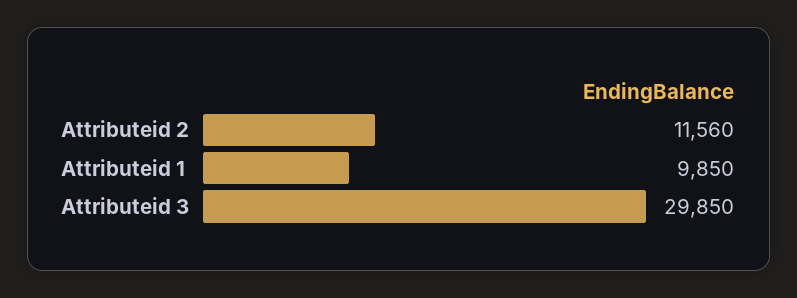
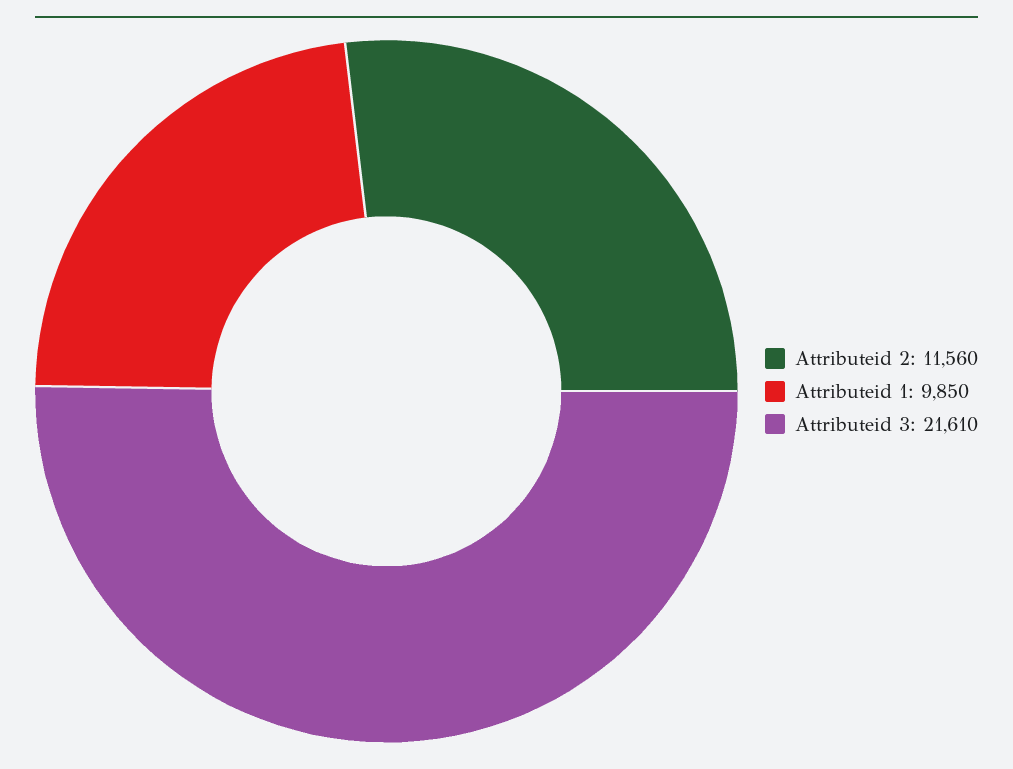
  {
    "Attributeid 2": 11560,
    "Attributeid 1": 9850,
-   "Attributeid 3": 29850
+   "Attributeid 3": 21610
  }

